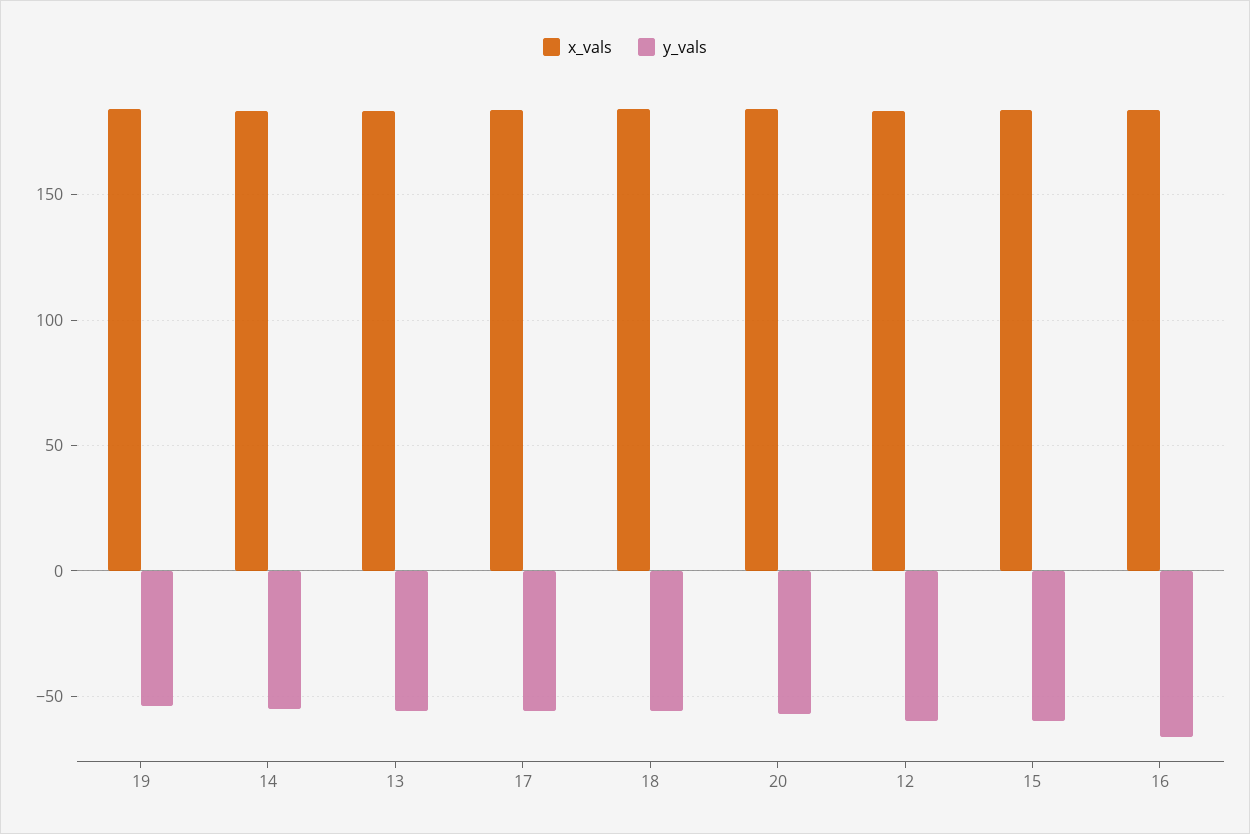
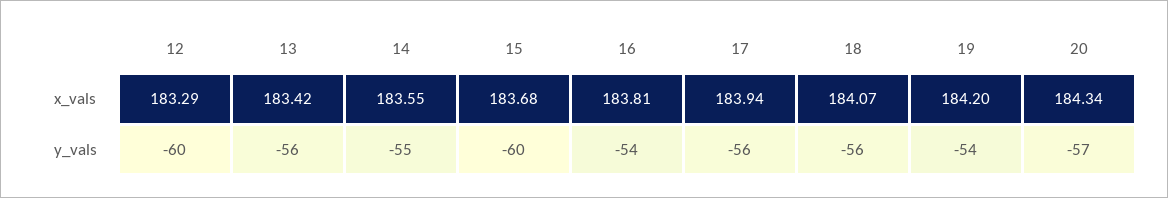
  {
    "x_vals": {
      "19": 184.2,
      "14": 183.55,
      "13": 183.42,
      "17": 183.94,
      "18": 184.07,
      "20": 184.34,
      "12": 183.29,
      "15": 183.68,
      "16": 183.81
    },
    "y_vals": {
      "19": -54,
      "14": -55,
      "13": -56,
      "17": -56,
      "18": -56,
      "20": -57,
      "12": -60,
      "15": -60,
-     "16": -65
+     "16": -54
    }
  }

